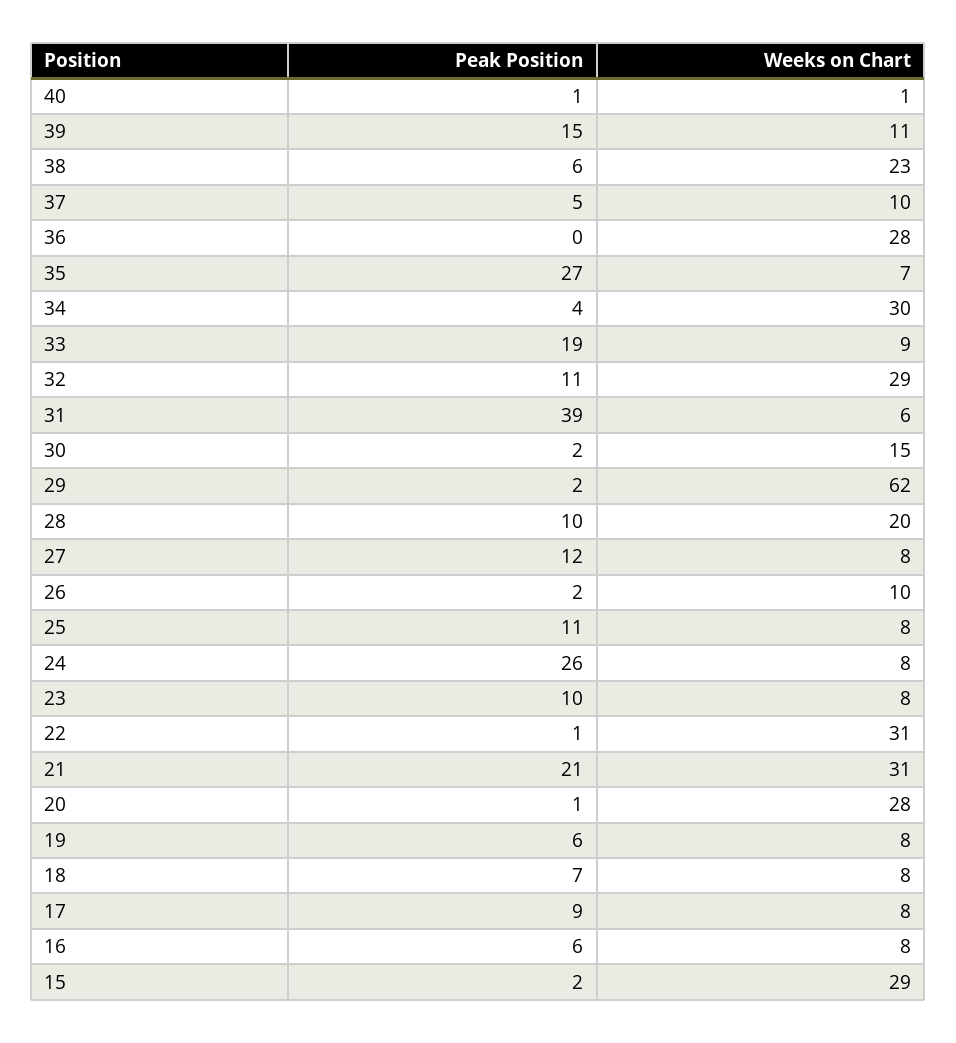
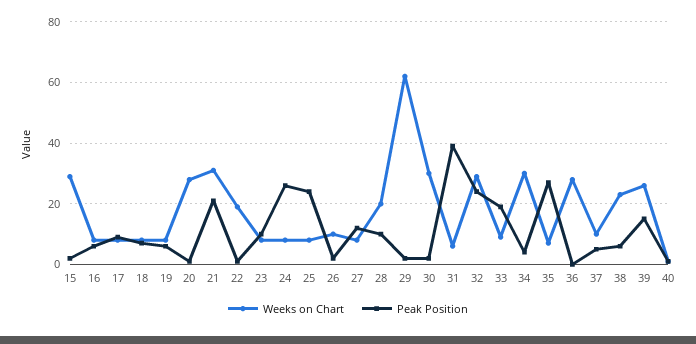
  {
    "Peak Position": {
      "40": 1,
      "39": 15,
      "38": 6,
      "37": 5,
      "36": 0,
      "35": 27,
      "34": 4,
      "33": 19,
-     "32": 11,
+     "32": 25,
      "31": 39,
      "30": 2,
      "29": 2,
      "28": 10,
      "27": 12,
      "26": 2,
-     "25": 11,
+     "25": 25,
      "24": 26,
      "23": 10,
      "22": 1,
      "21": 21,
      "20": 1,
      "19": 6,
      "18": 7,
      "17": 9,
      "16": 6,
      "15": 2
    },
    "Weeks on Chart": {
      "40": 1,
-     "39": 11,
+     "39": 25,
      "38": 23,
      "37": 10,
      "36": 28,
      "35": 7,
      "34": 30,
      "33": 9,
      "32": 29,
      "31": 6,
-     "30": 15,
+     "30": 30,
      "29": 62,
      "28": 20,
      "27": 8,
      "26": 10,
      "25": 8,
      "24": 8,
      "23": 8,
-     "22": 31,
+     "22": 20,
      "21": 31,
      "20": 28,
      "19": 8,
      "18": 8,
      "17": 8,
      "16": 8,
      "15": 29
    }
  }

